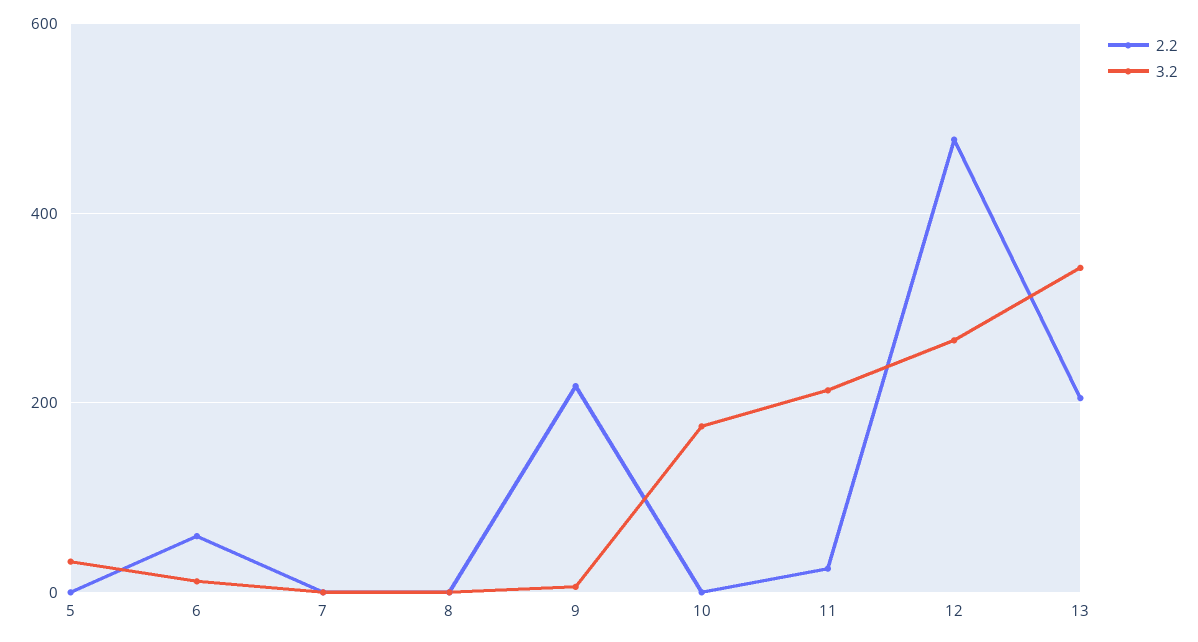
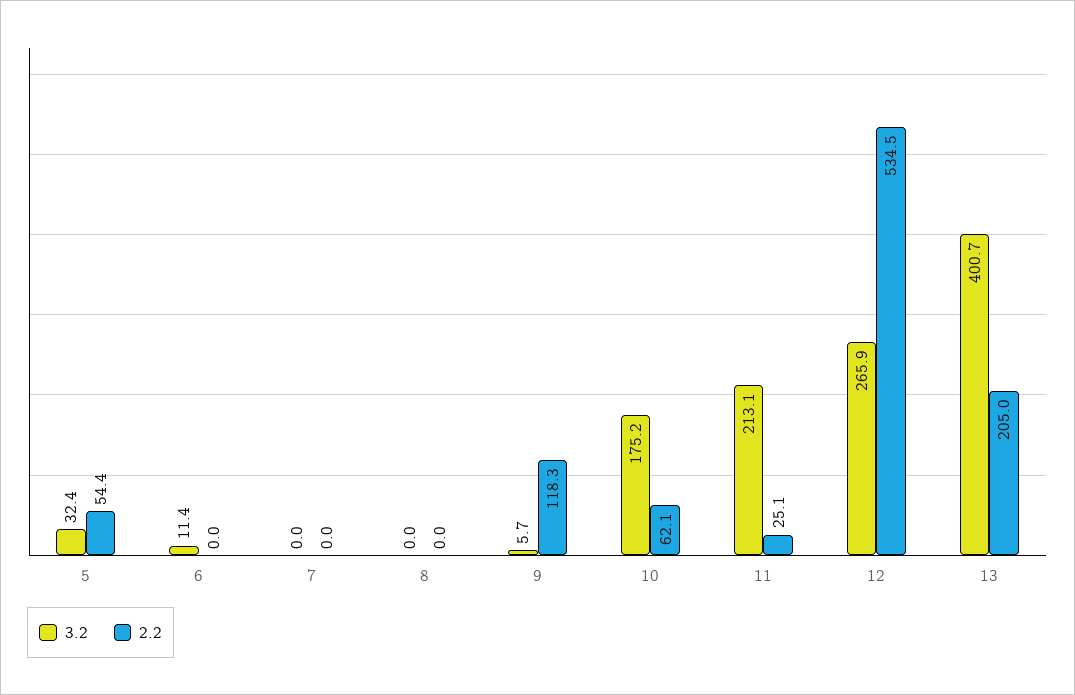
  {
    "2.2": {
-     "5": 0,
+     "5": 54.4,
-     "6": 60,
+     "6": 0,
      "7": 0,
      "8": 0,
-     "9": 220,
+     "9": 118.3,
-     "10": 0,
+     "10": 62.1,
      "11": 25.1,
-     "12": 480,
+     "12": 534.5,
      "13": 205
    },
    "3.2": {
      "5": 32.4,
      "6": 11.4,
      "7": 0,
      "8": 0,
      "9": 5.7,
      "10": 175.2,
      "11": 213.1,
      "12": 265.9,
-     "13": 340
+     "13": 400.7
    }
  }

